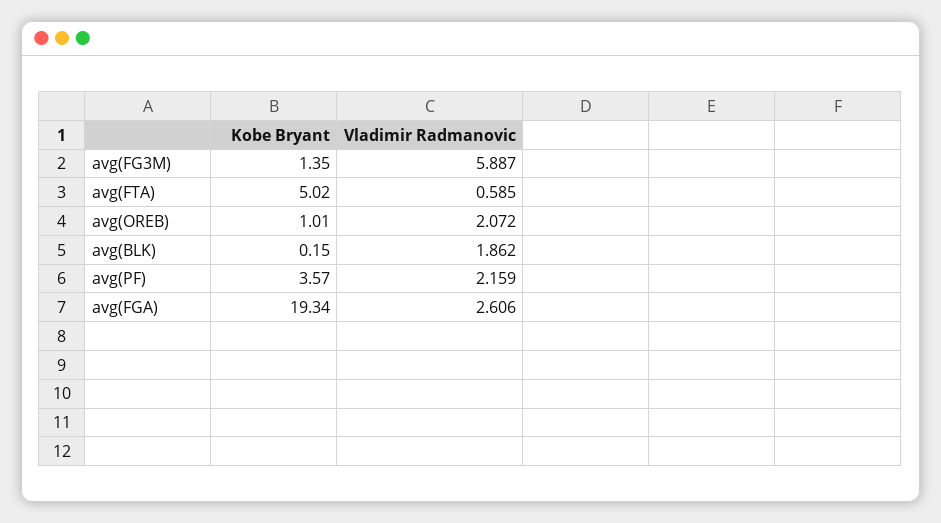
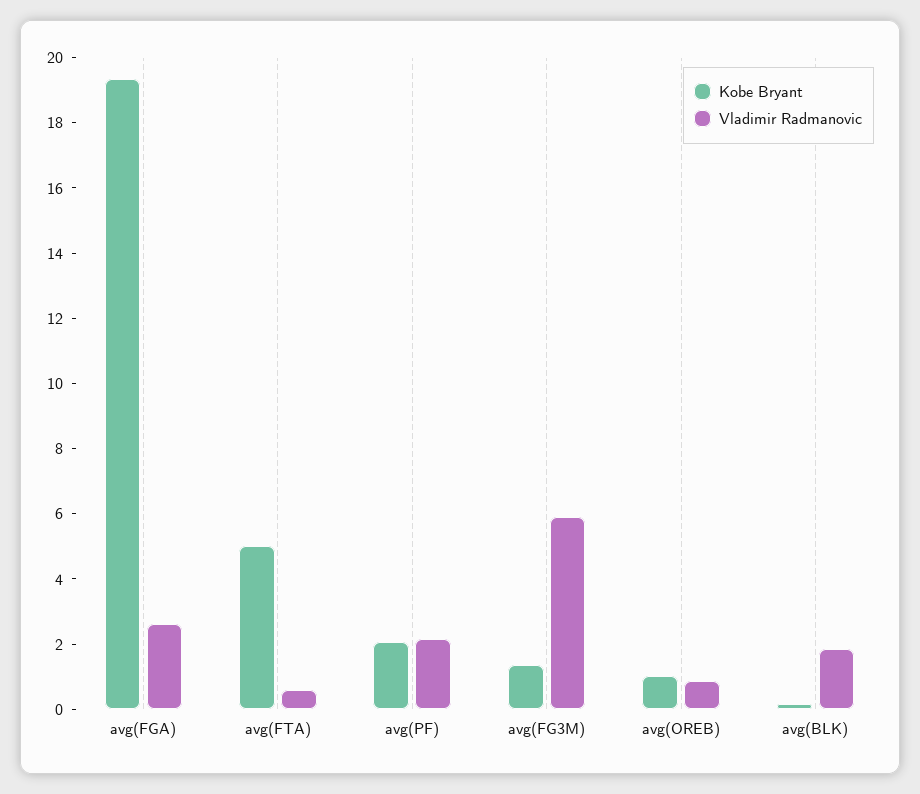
  {
    "Kobe Bryant": {
      "avg(FG3M)": 1.35,
      "avg(FTA)": 5.02,
      "avg(OREB)": 1.01,
      "avg(BLK)": 0.15,
-     "avg(PF)": 3.57,
+     "avg(PF)": 2,
      "avg(FGA)": 19.34
    },
    "Vladimir Radmanovic": {
      "avg(FG3M)": 5.887,
      "avg(FTA)": 0.585,
-     "avg(OREB)": 2.072,
+     "avg(OREB)": 1,
      "avg(BLK)": 1.862,
      "avg(PF)": 2.159,
      "avg(FGA)": 2.606
    }
  }

